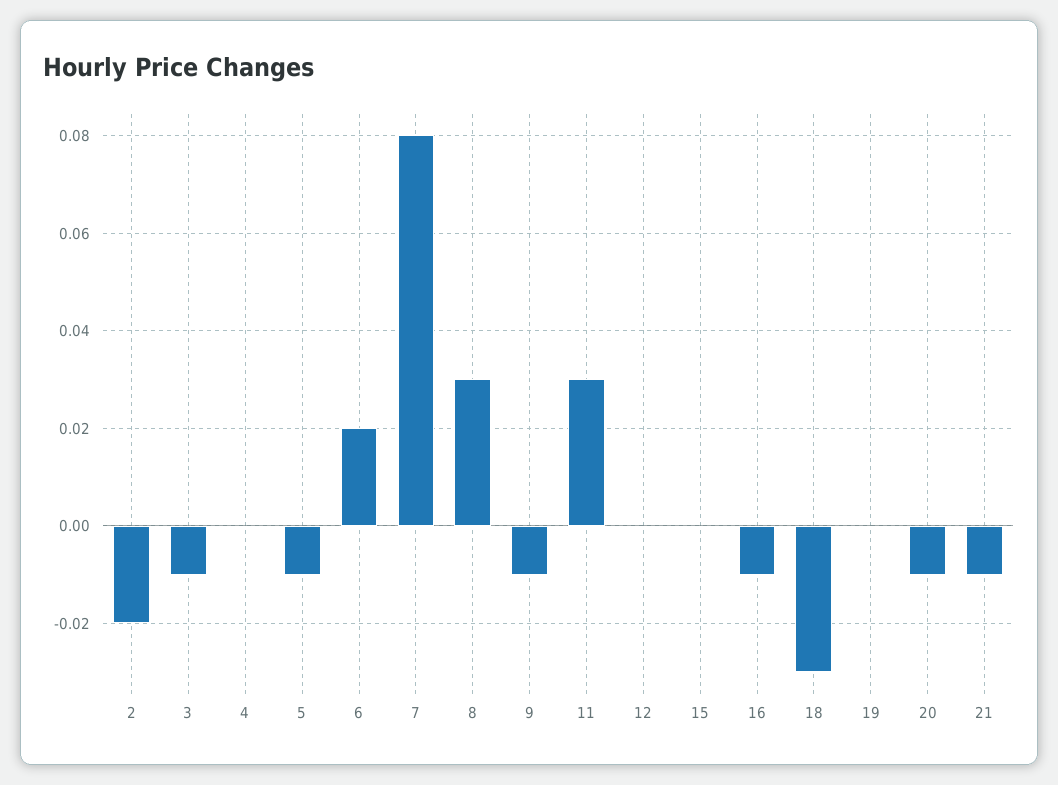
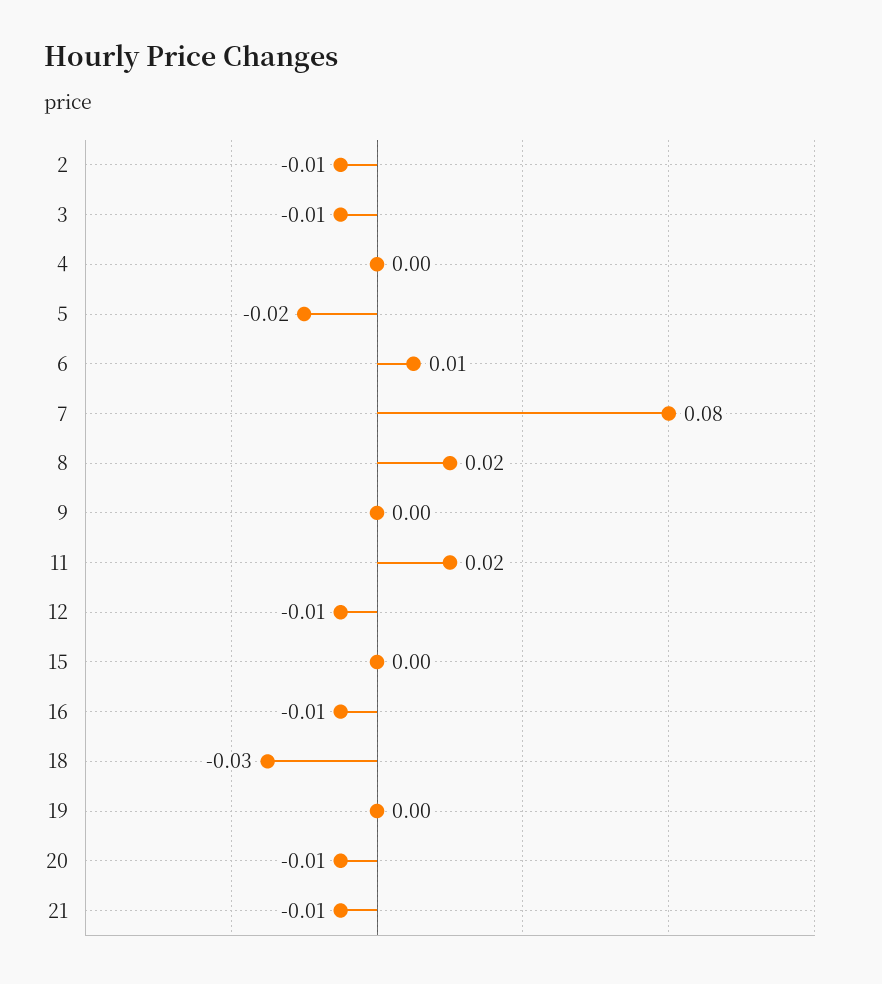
  {
-   "2": -0.02,
+   "2": -0.01,
    "3": -0.01,
    "4": 0,
-   "5": -0.01,
+   "5": -0.02,
-   "6": 0.02,
+   "6": 0.01,
    "7": 0.08,
-   "8": 0.03,
+   "8": 0.02,
-   "9": -0.01,
+   "9": 0,
-   "11": 0.03,
+   "11": 0.02,
-   "12": 0,
+   "12": -0.01,
    "15": 0,
    "16": -0.01,
    "18": -0.03,
    "19": 0,
    "20": -0.01,
    "21": -0.01
  }

